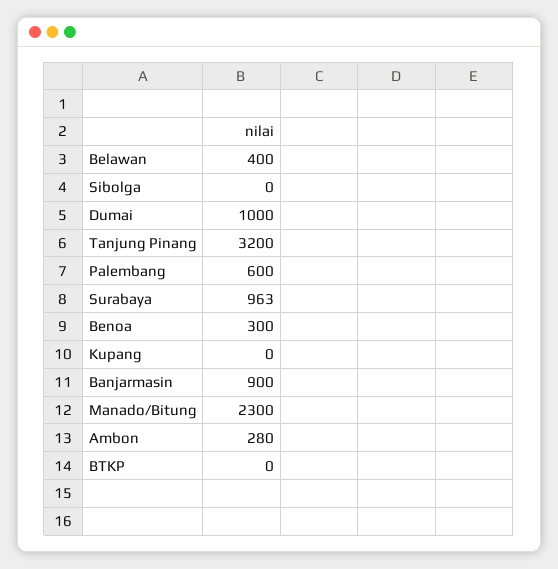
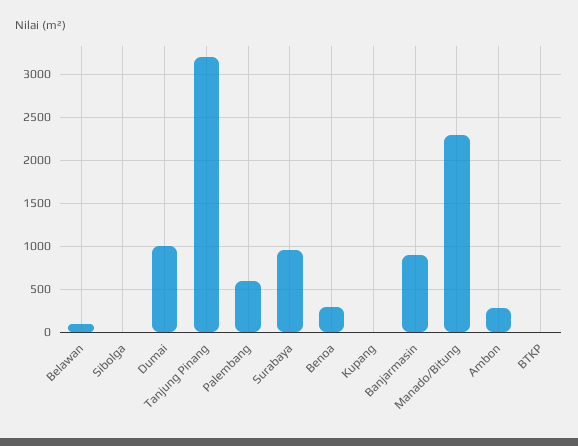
  {
-   "Belawan": 400,
+   "Belawan": 100,
    "Sibolga": 0,
    "Dumai": 1000,
    "Tanjung Pinang": 3200,
    "Palembang": 600,
    "Surabaya": 963,
    "Benoa": 300,
    "Kupang": 0,
    "Banjarmasin": 900,
    "Manado/Bitung": 2300,
    "Ambon": 280,
    "BTKP": 0
  }

